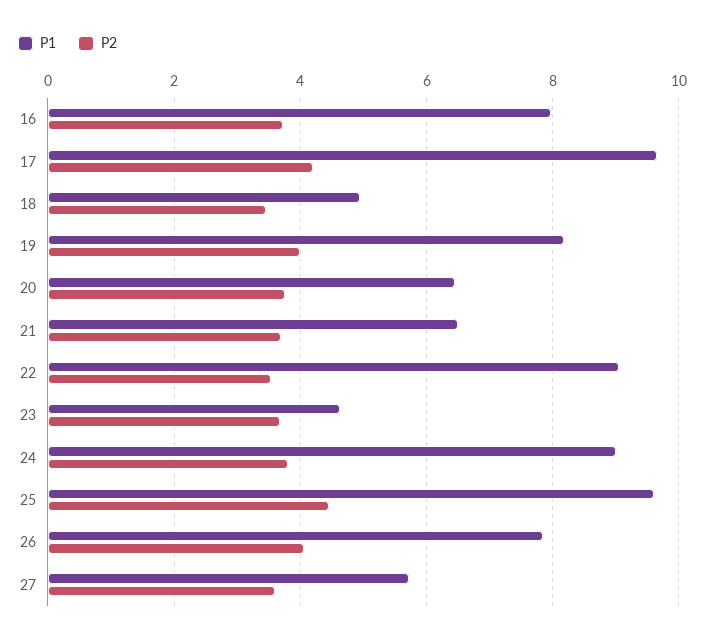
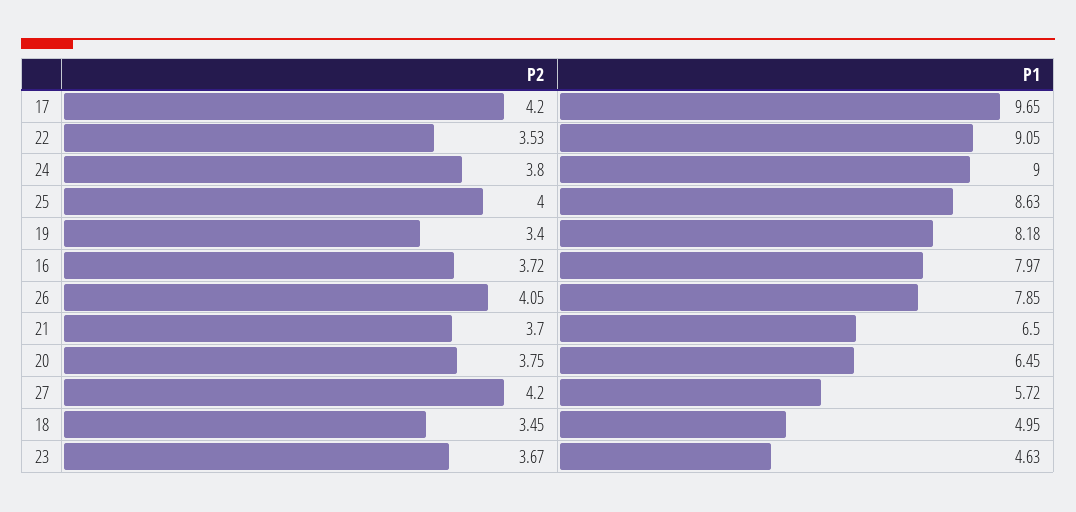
  {
    "P1": {
      "16": 7.97,
      "17": 9.65,
      "18": 4.95,
      "19": 8.18,
      "20": 6.45,
      "21": 6.5,
      "22": 9.05,
      "23": 4.63,
      "24": 9,
-     "25": 9.6,
+     "25": 8.63,
      "26": 7.85,
      "27": 5.72
    },
    "P2": {
      "16": 3.72,
      "17": 4.2,
      "18": 3.45,
-     "19": 4,
+     "19": 3.4,
      "20": 3.75,
      "21": 3.7,
      "22": 3.53,
      "23": 3.67,
      "24": 3.8,
-     "25": 4.4,
+     "25": 4,
      "26": 4.05,
-     "27": 3.6
+     "27": 4.2
    }
  }

